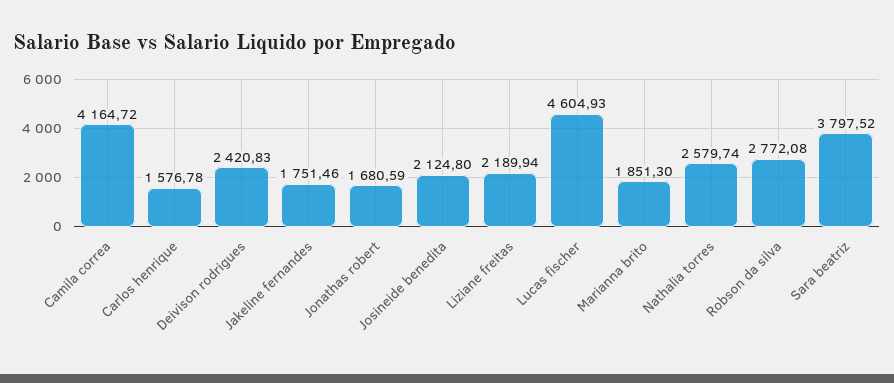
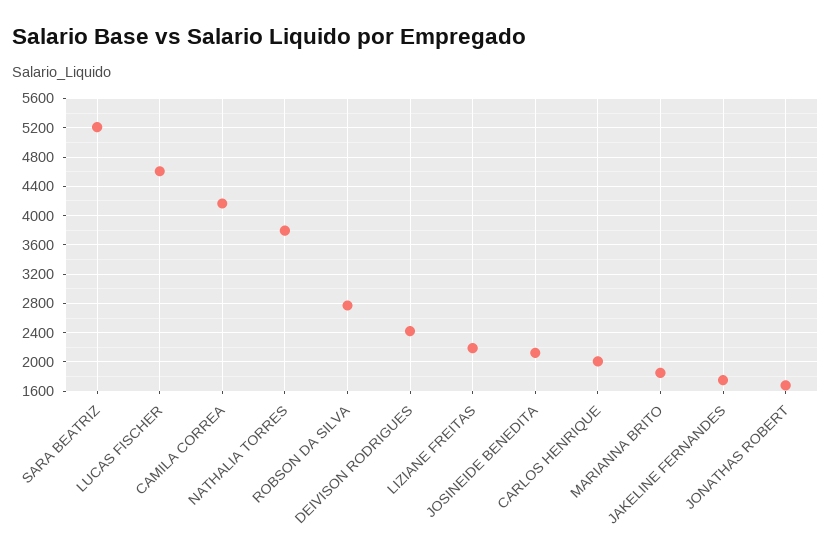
  {
    "Camila correa": 4164.72,
-   "Carlos henrique": 1576.78,
+   "Carlos henrique": 2000,
    "Deivison rodrigues": 2420.83,
    "Jakeline fernandes": 1751.46,
    "Jonathas robert": 1680.59,
    "Josineide benedita": 2124.8,
    "Liziane freitas": 2189.94,
    "Lucas fischer": 4604.93,
    "Marianna brito": 1851.3,
-   "Nathalia torres": 2579.74,
+   "Nathalia torres": 3800,
    "Robson da silva": 2772.08,
-   "Sara beatriz": 3797.52
+   "Sara beatriz": 5200
  }

